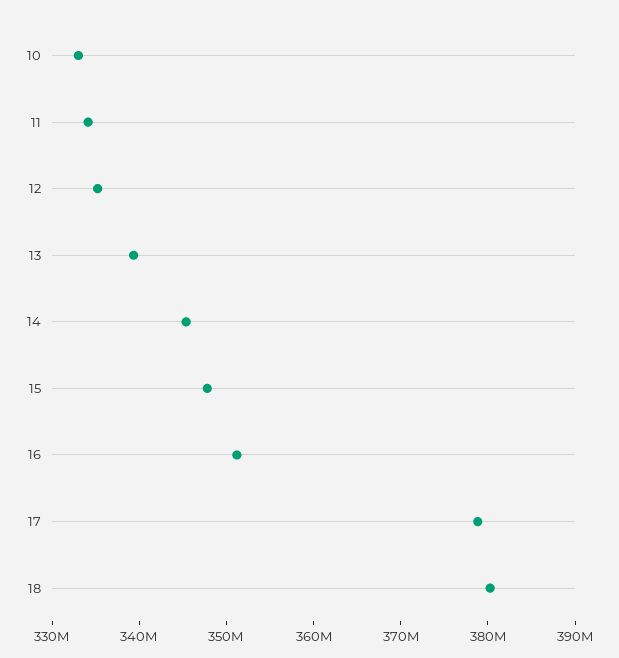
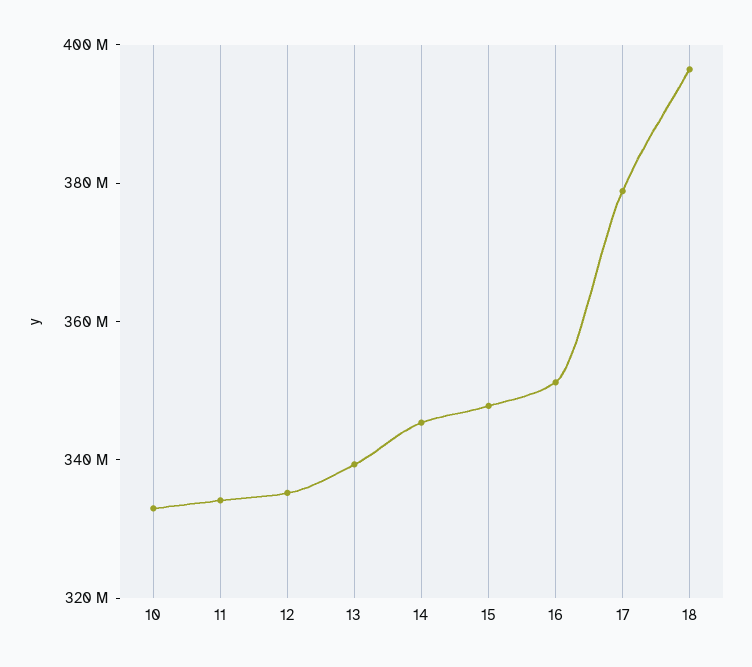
  {
    "10": 332000000,
    "11": 334000000,
    "12": 336000000,
    "13": 340000000,
    "14": 346000000,
    "15": 348000000,
    "16": 352000000,
    "17": 378000000,
-   "18": 380000000
+   "18": 395000000
  }

